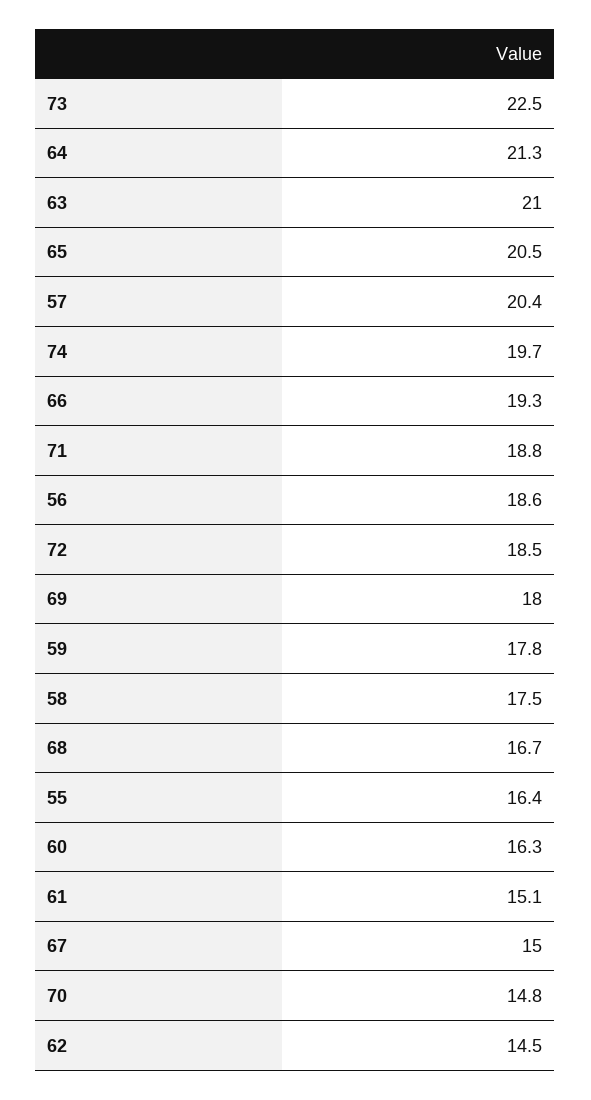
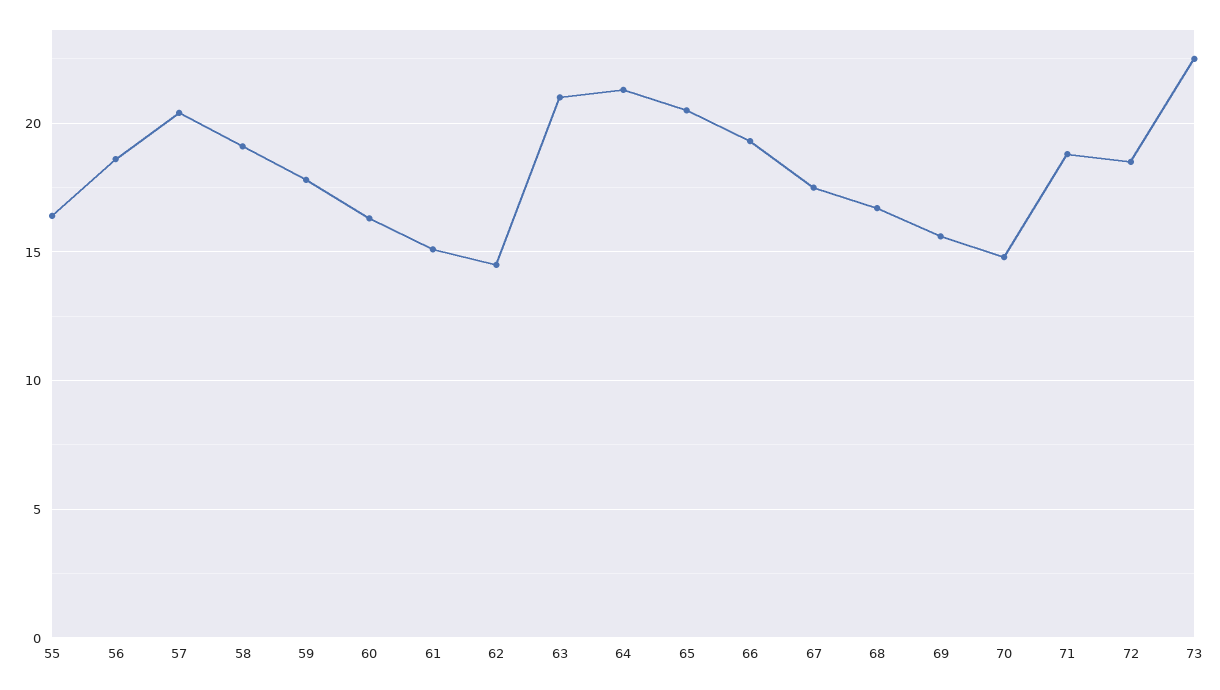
  {
    "73": 22.5,
    "64": 21.3,
    "63": 21,
    "65": 20.5,
    "57": 20.4,
-   "74": 19.7,
    "66": 19.3,
    "71": 18.8,
    "56": 18.6,
    "72": 18.5,
-   "69": 18,
+   "69": 15.5,
    "59": 17.8,
-   "58": 17.5,
+   "58": 19,
    "68": 16.7,
    "55": 16.4,
    "60": 16.3,
    "61": 15.1,
-   "67": 15,
+   "67": 17.5,
    "70": 14.8,
    "62": 14.5
  }

